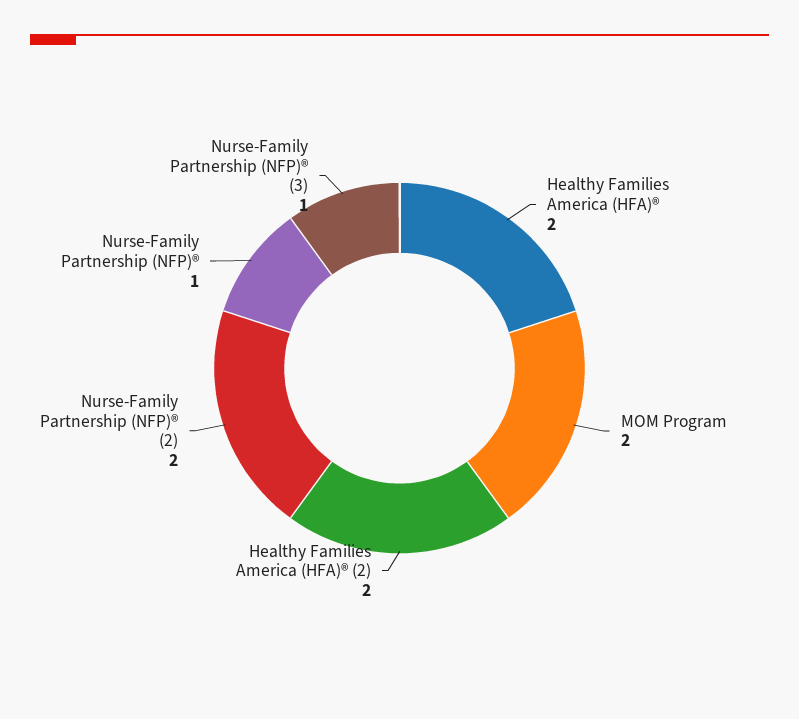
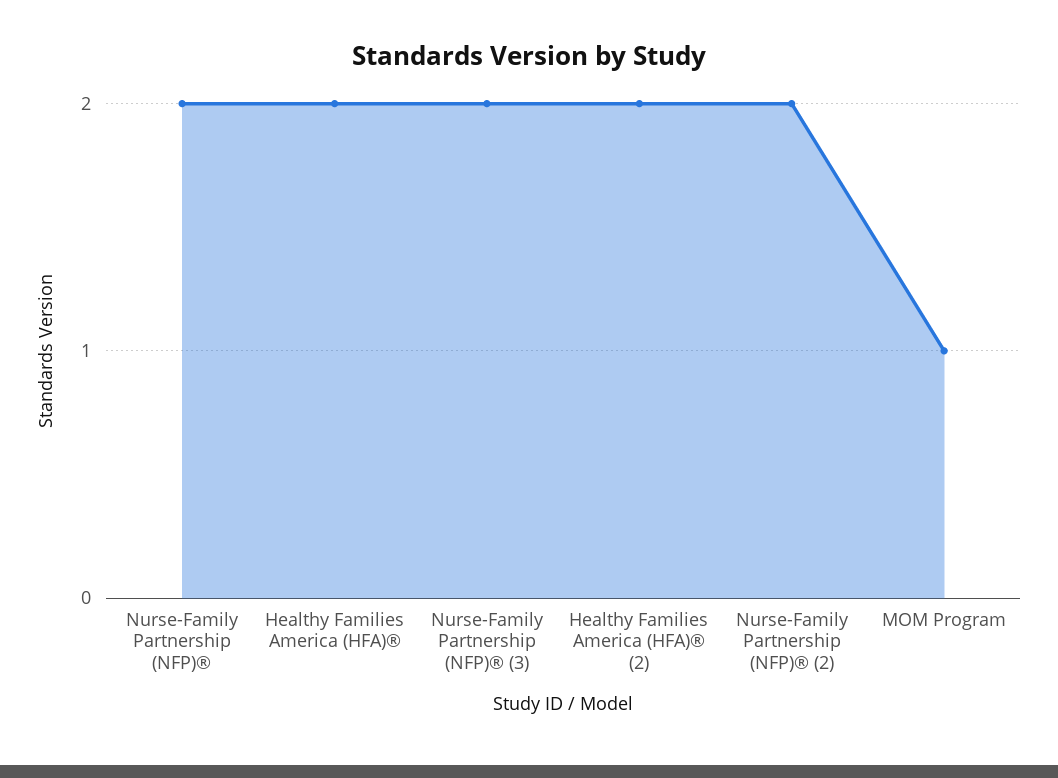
  {
    "Healthy Families America (HFA)®": 2,
-   "MOM Program": 2,
+   "MOM Program": 1,
    "Healthy Families America (HFA)® (2)": 2,
    "Nurse-Family Partnership (NFP)® (2)": 2,
-   "Nurse-Family Partnership (NFP)®": 1,
+   "Nurse-Family Partnership (NFP)®": 2,
-   "Nurse-Family Partnership (NFP)® (3)": 1
+   "Nurse-Family Partnership (NFP)® (3)": 2
  }

